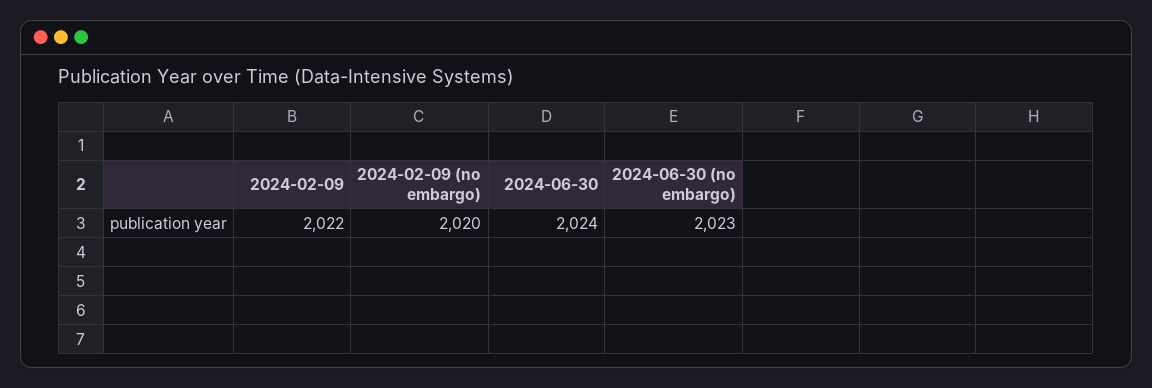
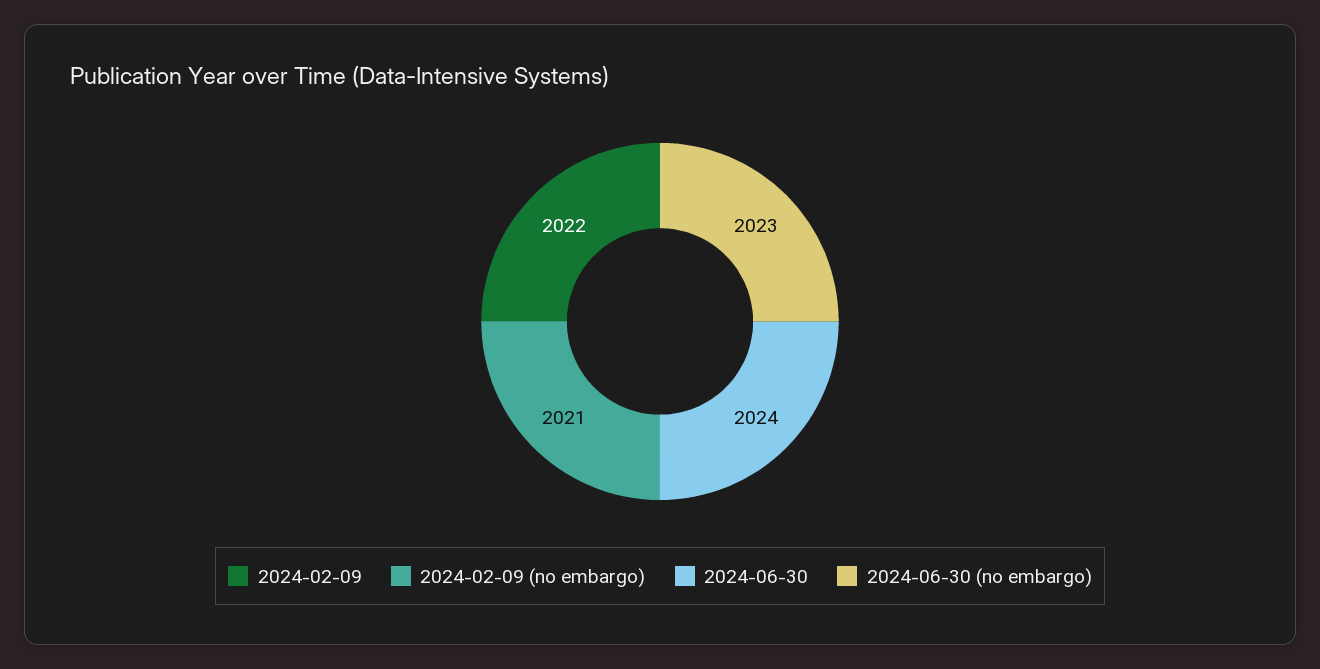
  {
    "2024-02-09": 2022,
-   "2024-02-09 (no embargo)": 2020,
+   "2024-02-09 (no embargo)": 2021,
    "2024-06-30": 2024,
    "2024-06-30 (no embargo)": 2023
  }

